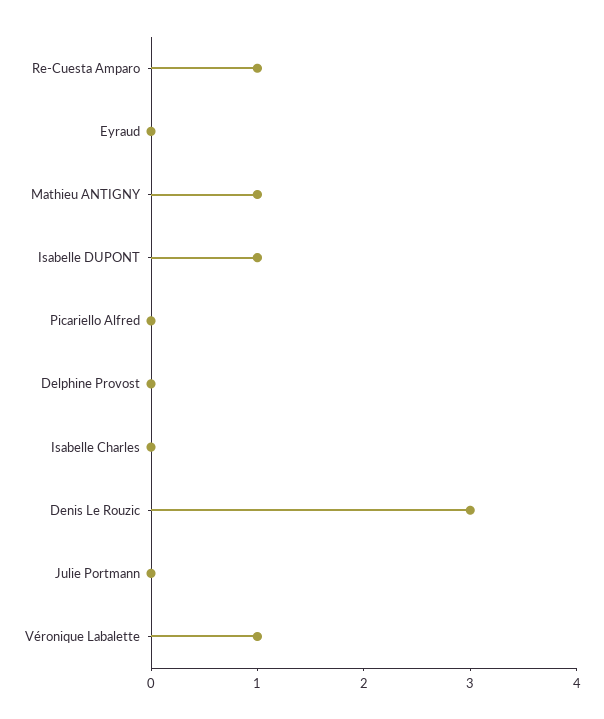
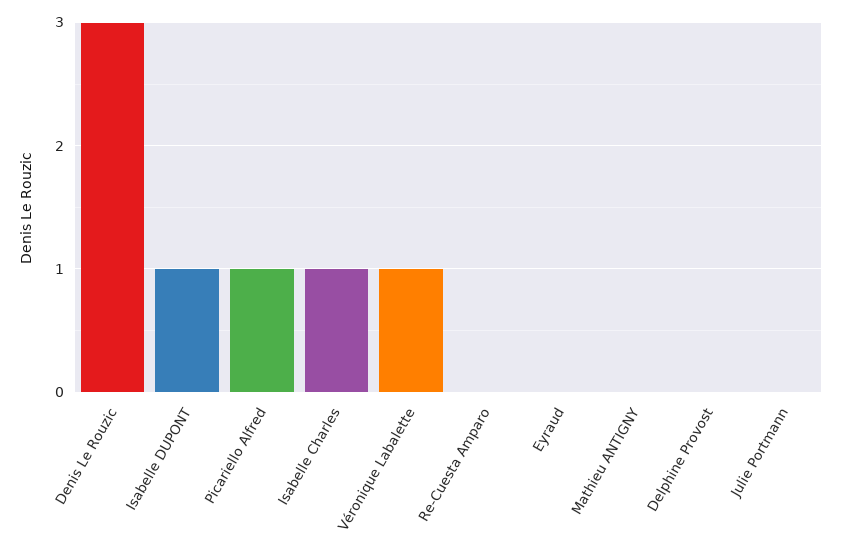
  {
-   "Re-Cuesta Amparo": 1,
+   "Re-Cuesta Amparo": 0,
    "Eyraud": 0,
-   "Mathieu ANTIGNY": 1,
+   "Mathieu ANTIGNY": 0,
    "Isabelle DUPONT": 1,
-   "Picariello Alfred": 0,
+   "Picariello Alfred": 1,
    "Delphine Provost": 0,
-   "Isabelle Charles": 0,
+   "Isabelle Charles": 1,
    "Denis Le Rouzic": 3,
    "Julie Portmann": 0,
    "Véronique Labalette": 1
  }

